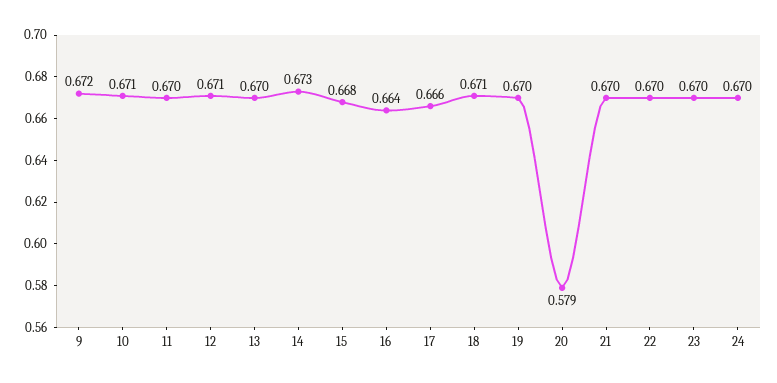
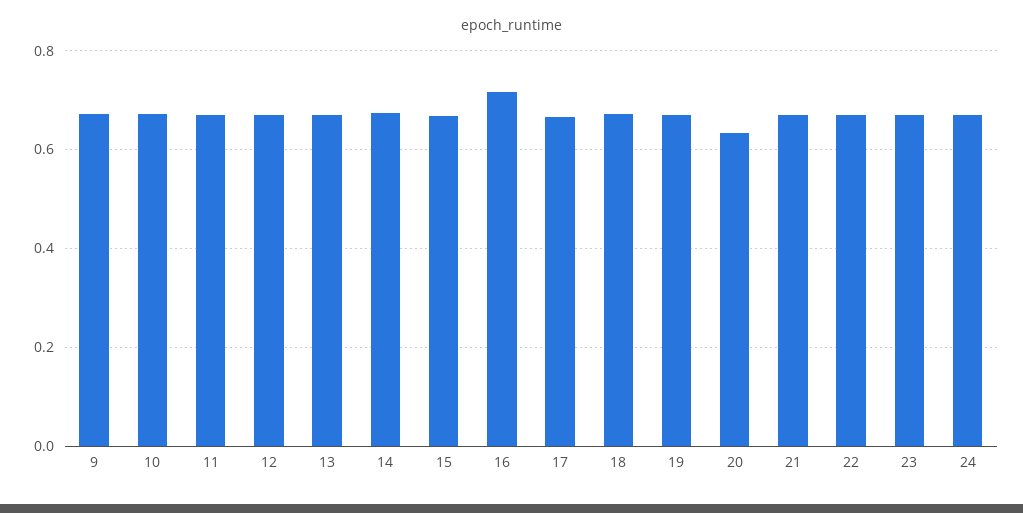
  {
    "9": 0.672,
    "10": 0.671,
    "11": 0.67,
    "12": 0.671,
    "13": 0.67,
    "14": 0.673,
    "15": 0.668,
-   "16": 0.664,
+   "16": 0.72,
    "17": 0.666,
    "18": 0.671,
    "19": 0.67,
-   "20": 0.579,
+   "20": 0.64,
    "21": 0.67,
    "22": 0.67,
    "23": 0.67,
    "24": 0.67
  }

